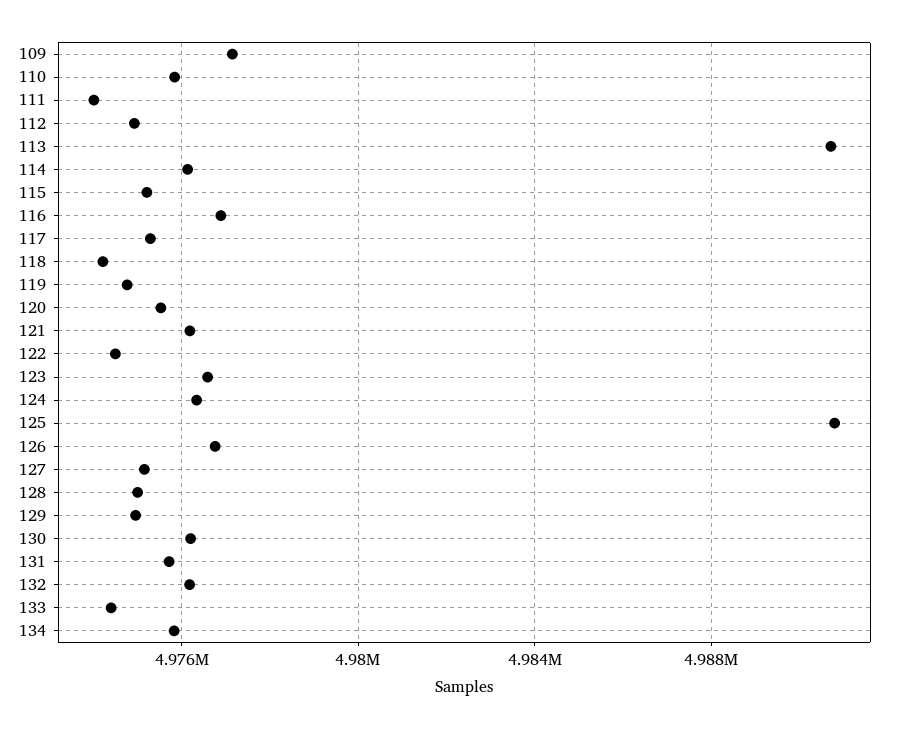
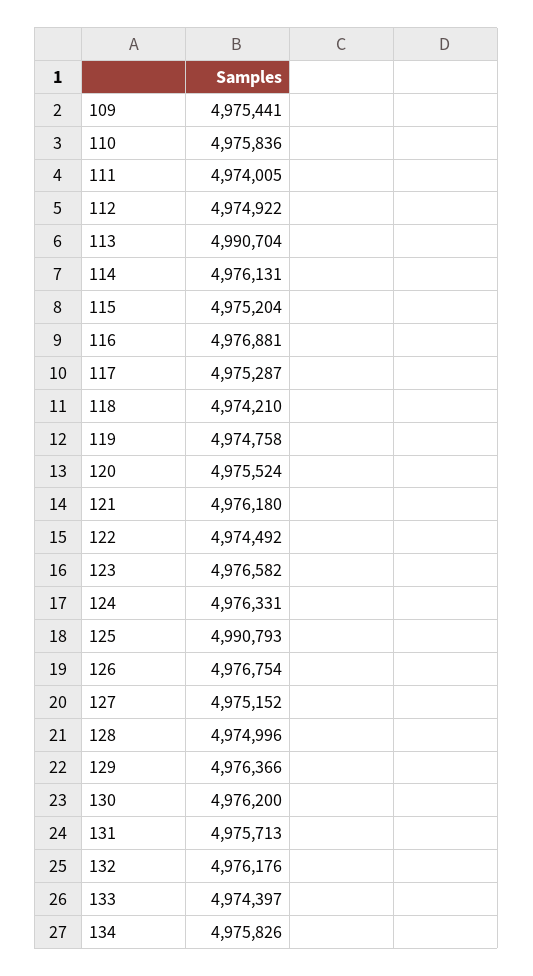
  {
-   "109": 4977000,
+   "109": 4975441,
    "110": 4975836,
    "111": 4974005,
    "112": 4974922,
    "113": 4990704,
    "114": 4976131,
    "115": 4975204,
    "116": 4976881,
    "117": 4975287,
    "118": 4974210,
    "119": 4974758,
    "120": 4975524,
    "121": 4976180,
    "122": 4974492,
    "123": 4976582,
    "124": 4976331,
    "125": 4990793,
    "126": 4976754,
    "127": 4975152,
    "128": 4974996,
-   "129": 4975000,
+   "129": 4976366,
    "130": 4976200,
    "131": 4975713,
    "132": 4976176,
    "133": 4974397,
    "134": 4975826
  }

